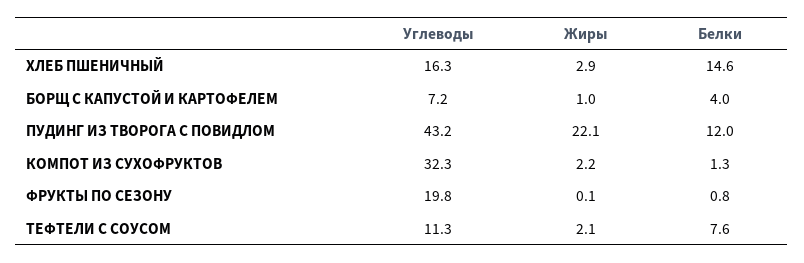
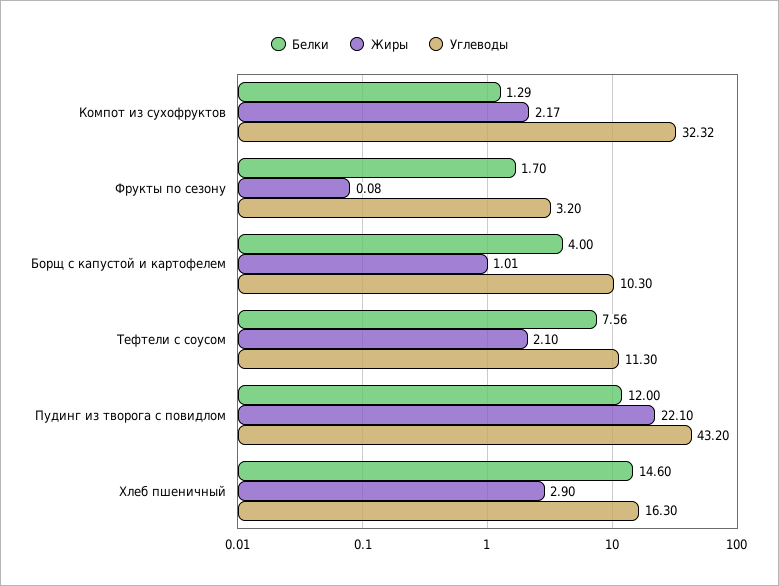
  {
    "Углеводы": {
      "ХЛЕБ ПШЕНИЧНЫЙ": 16.3,
-     "БОРЩ С КАПУСТОЙ И КАРТОФЕЛЕМ": 7.2,
+     "БОРЩ С КАПУСТОЙ И КАРТОФЕЛЕМ": 10.3,
      "ПУДИНГ ИЗ ТВОРОГА С ПОВИДЛОМ": 43.2,
      "КОМПОТ ИЗ СУХОФРУКТОВ": 32.32,
-     "ФРУКТЫ ПО СЕЗОНУ": 19.8,
+     "ФРУКТЫ ПО СЕЗОНУ": 3.2,
      "ТЕФТЕЛИ С СОУСОМ": 11.3
    },
    "Жиры": {
      "ХЛЕБ ПШЕНИЧНЫЙ": 2.9,
      "БОРЩ С КАПУСТОЙ И КАРТОФЕЛЕМ": 1.01,
      "ПУДИНГ ИЗ ТВОРОГА С ПОВИДЛОМ": 22.1,
      "КОМПОТ ИЗ СУХОФРУКТОВ": 2.17,
      "ФРУКТЫ ПО СЕЗОНУ": 0.08,
      "ТЕФТЕЛИ С СОУСОМ": 2.1
    },
    "Белки": {
      "ХЛЕБ ПШЕНИЧНЫЙ": 14.6,
      "БОРЩ С КАПУСТОЙ И КАРТОФЕЛЕМ": 4,
      "ПУДИНГ ИЗ ТВОРОГА С ПОВИДЛОМ": 12,
      "КОМПОТ ИЗ СУХОФРУКТОВ": 1.29,
-     "ФРУКТЫ ПО СЕЗОНУ": 0.8,
+     "ФРУКТЫ ПО СЕЗОНУ": 1.7,
      "ТЕФТЕЛИ С СОУСОМ": 7.56
    }
  }

